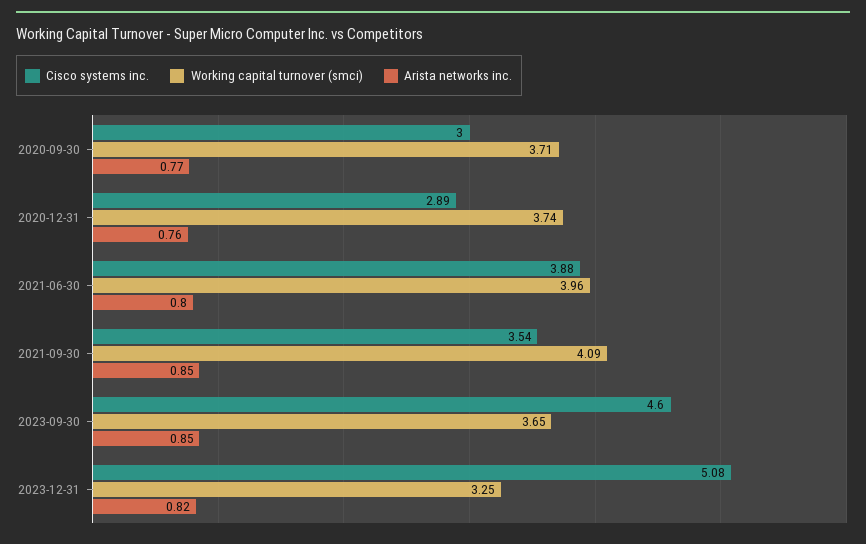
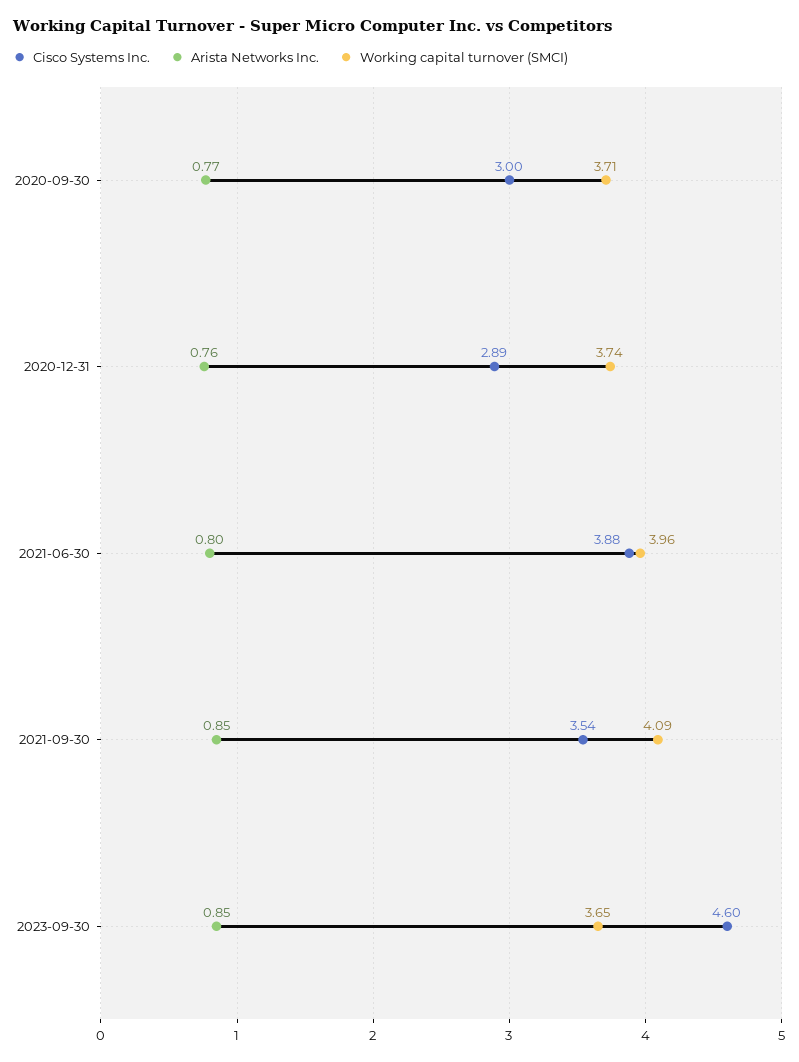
  {
    "Cisco systems inc.": {
      "2020-09-30": 3,
      "2020-12-31": 2.89,
      "2021-06-30": 3.88,
      "2021-09-30": 3.54,
-     "2023-09-30": 4.6,
+     "2023-09-30": 4.6
-     "2023-12-31": 5.08
    },
    "Working capital turnover (smci)": {
      "2020-09-30": 3.71,
      "2020-12-31": 3.74,
      "2021-06-30": 3.96,
      "2021-09-30": 4.09,
-     "2023-09-30": 3.65,
+     "2023-09-30": 3.65
-     "2023-12-31": 3.25
    },
    "Arista networks inc.": {
      "2020-09-30": 0.77,
      "2020-12-31": 0.76,
      "2021-06-30": 0.8,
      "2021-09-30": 0.85,
-     "2023-09-30": 0.85,
+     "2023-09-30": 0.85
-     "2023-12-31": 0.82
    }
  }

